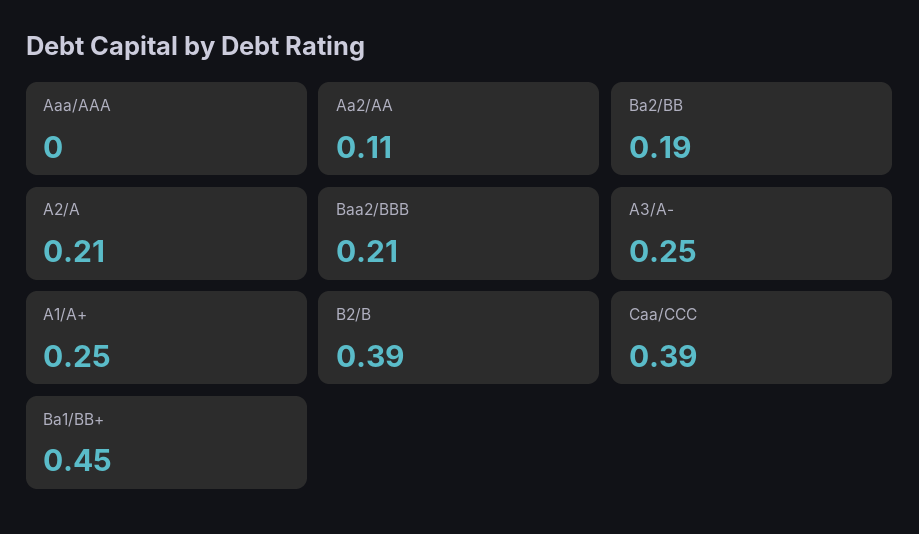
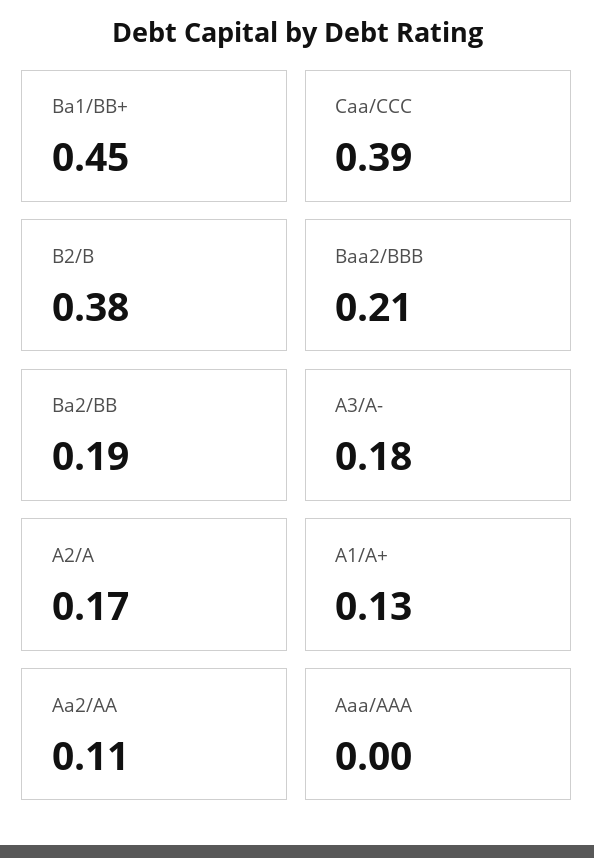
  {
    "Aaa/AAA": 0,
    "Aa2/AA": 0.11,
    "Ba2/BB": 0.19,
-   "A2/A": 0.21,
+   "A2/A": 0.17,
    "Baa2/BBB": 0.21,
-   "A3/A-": 0.25,
+   "A3/A-": 0.18,
-   "A1/A+": 0.25,
+   "A1/A+": 0.13,
-   "B2/B": 0.39,
+   "B2/B": 0.38,
    "Caa/CCC": 0.39,
    "Ba1/BB+": 0.45
  }

